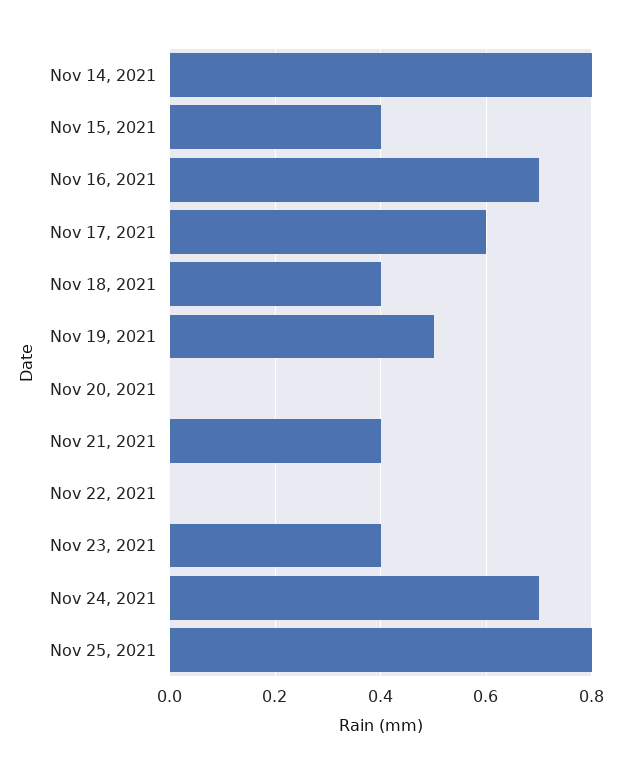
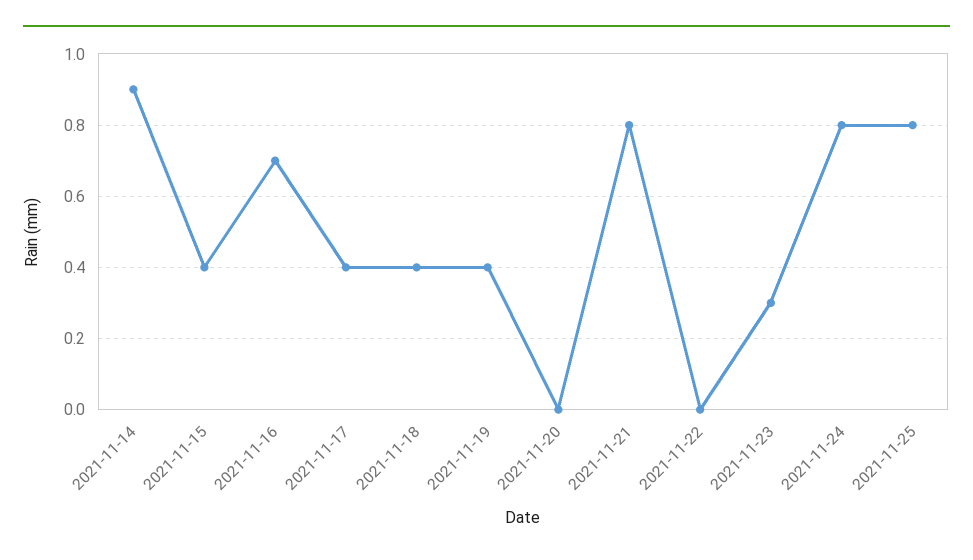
  {
-   "Nov 14, 2021": 0.8,
+   "Nov 14, 2021": 0.9,
    "Nov 15, 2021": 0.4,
    "Nov 16, 2021": 0.7,
-   "Nov 17, 2021": 0.6,
+   "Nov 17, 2021": 0.4,
    "Nov 18, 2021": 0.4,
-   "Nov 19, 2021": 0.5,
+   "Nov 19, 2021": 0.4,
    "Nov 20, 2021": 0,
-   "Nov 21, 2021": 0.4,
+   "Nov 21, 2021": 0.8,
    "Nov 22, 2021": 0,
-   "Nov 23, 2021": 0.4,
+   "Nov 23, 2021": 0.3,
-   "Nov 24, 2021": 0.7,
+   "Nov 24, 2021": 0.8,
    "Nov 25, 2021": 0.8
  }

